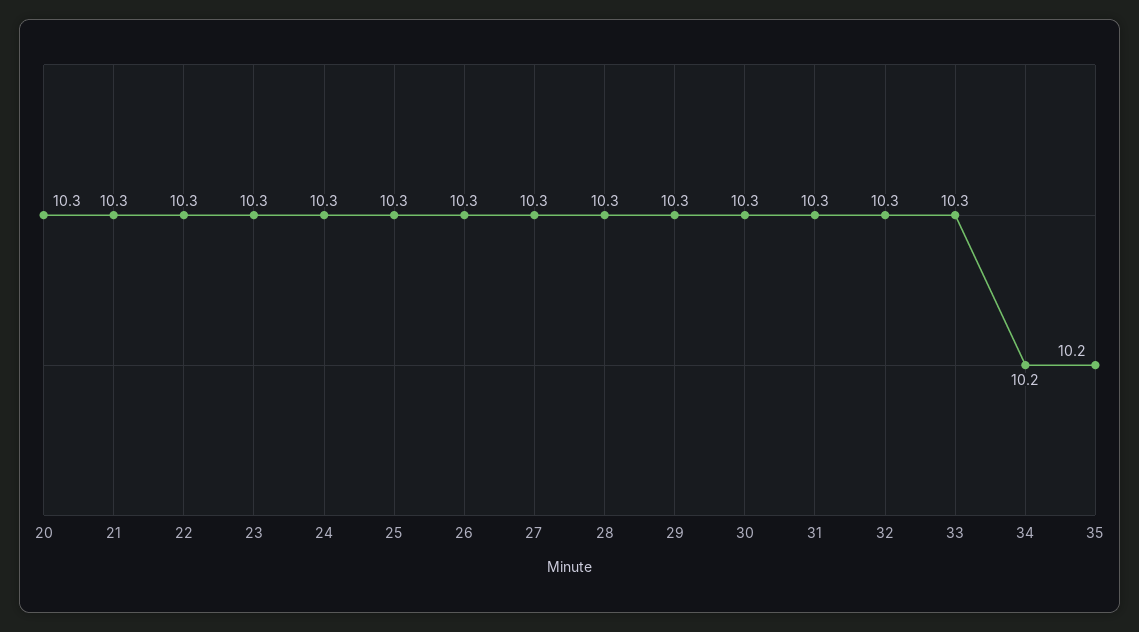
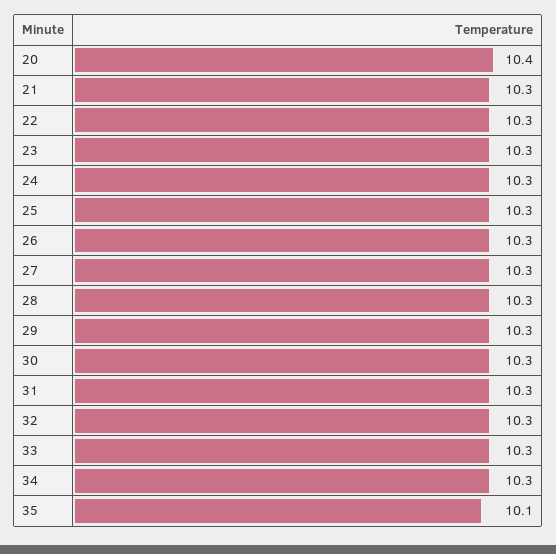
  {
-   "20": 10.3,
+   "20": 10.4,
    "21": 10.3,
    "22": 10.3,
    "23": 10.3,
    "24": 10.3,
    "25": 10.3,
    "26": 10.3,
    "27": 10.3,
    "28": 10.3,
    "29": 10.3,
    "30": 10.3,
    "31": 10.3,
    "32": 10.3,
    "33": 10.3,
-   "34": 10.2,
+   "34": 10.3,
-   "35": 10.2
+   "35": 10.1
  }

